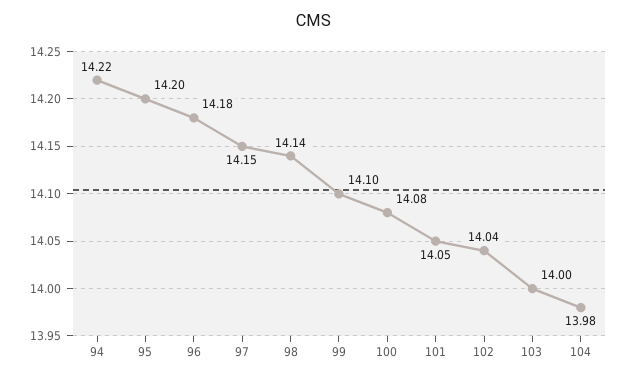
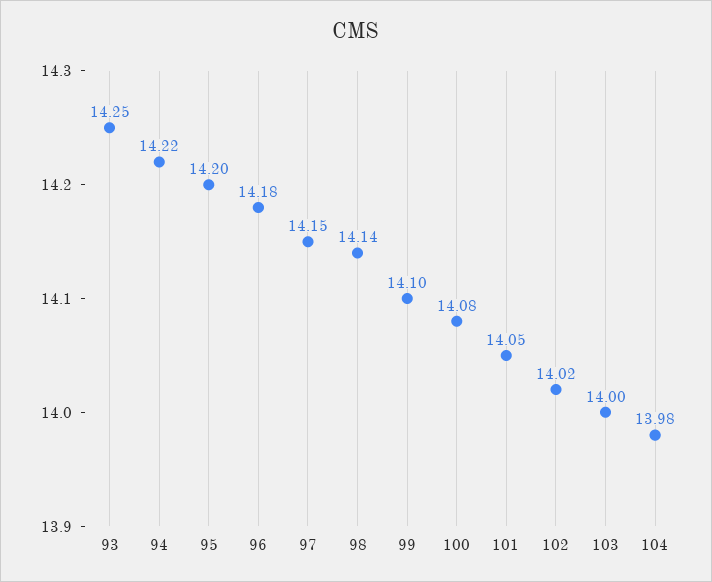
  {
    "94": 14.22,
    "95": 14.2,
    "96": 14.18,
    "97": 14.15,
    "98": 14.14,
    "99": 14.1,
    "100": 14.08,
    "101": 14.05,
-   "102": 14.04,
+   "102": 14.02,
    "103": 14,
-   "104": 13.98
+   "104": 13.98,
+   "93": 14.25
  }

